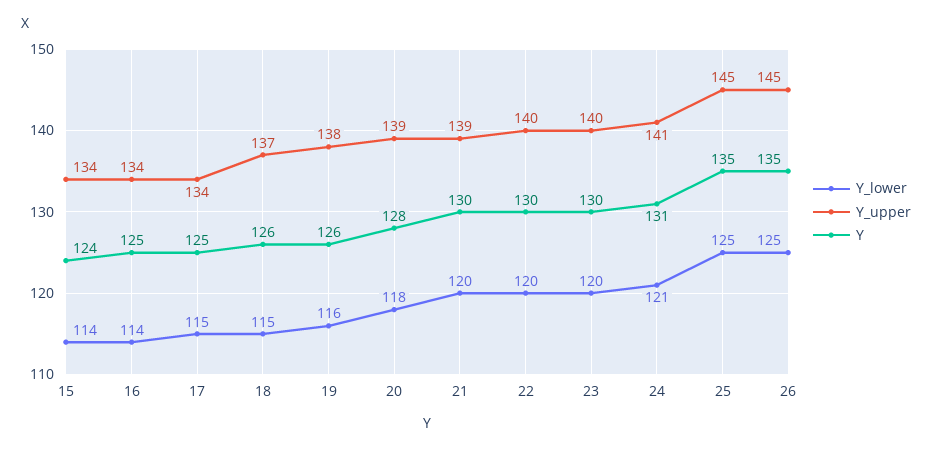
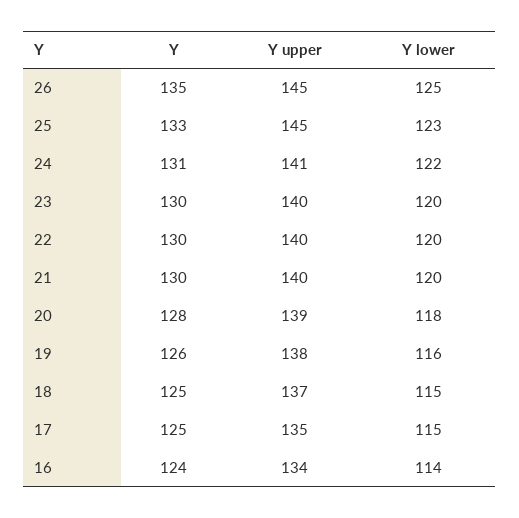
  {
    "Y_lower": {
-     "15": 114,
      "16": 114,
      "17": 115,
      "18": 115,
      "19": 116,
      "20": 118,
      "21": 120,
      "22": 120,
      "23": 120,
-     "24": 121,
+     "24": 122,
-     "25": 125,
+     "25": 123,
      "26": 125
    },
    "Y_upper": {
-     "15": 134,
      "16": 134,
-     "17": 134,
+     "17": 135,
      "18": 137,
      "19": 138,
      "20": 139,
-     "21": 139,
+     "21": 140,
      "22": 140,
      "23": 140,
      "24": 141,
      "25": 145,
      "26": 145
    },
    "Y": {
-     "15": 124,
-     "16": 125,
+     "16": 124,
      "17": 125,
-     "18": 126,
+     "18": 125,
      "19": 126,
      "20": 128,
      "21": 130,
      "22": 130,
      "23": 130,
      "24": 131,
-     "25": 135,
+     "25": 133,
      "26": 135
    }
  }

